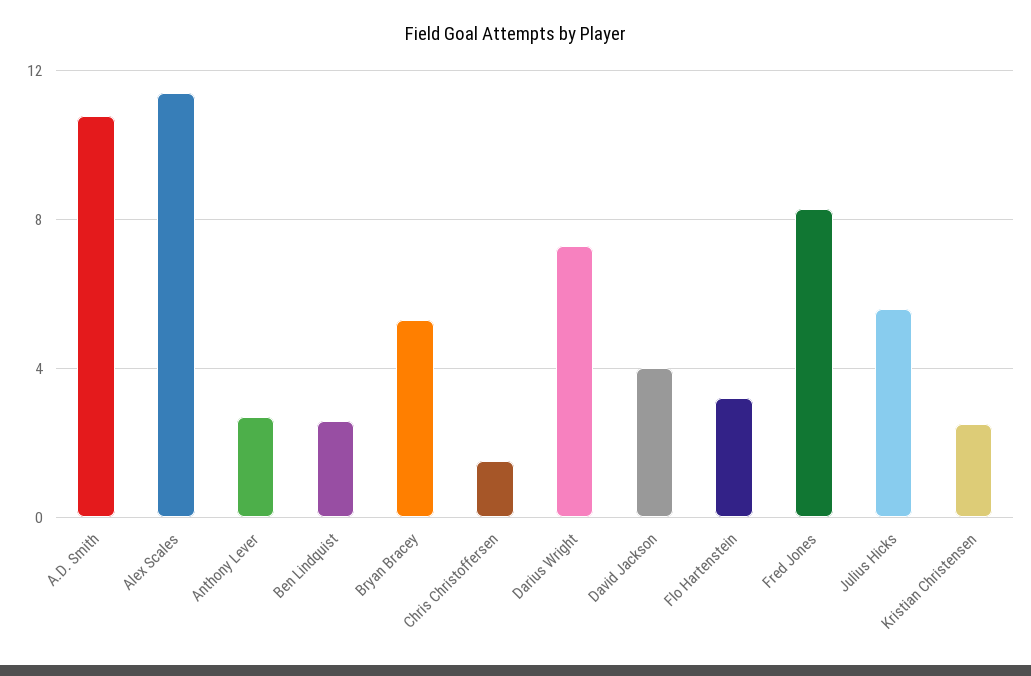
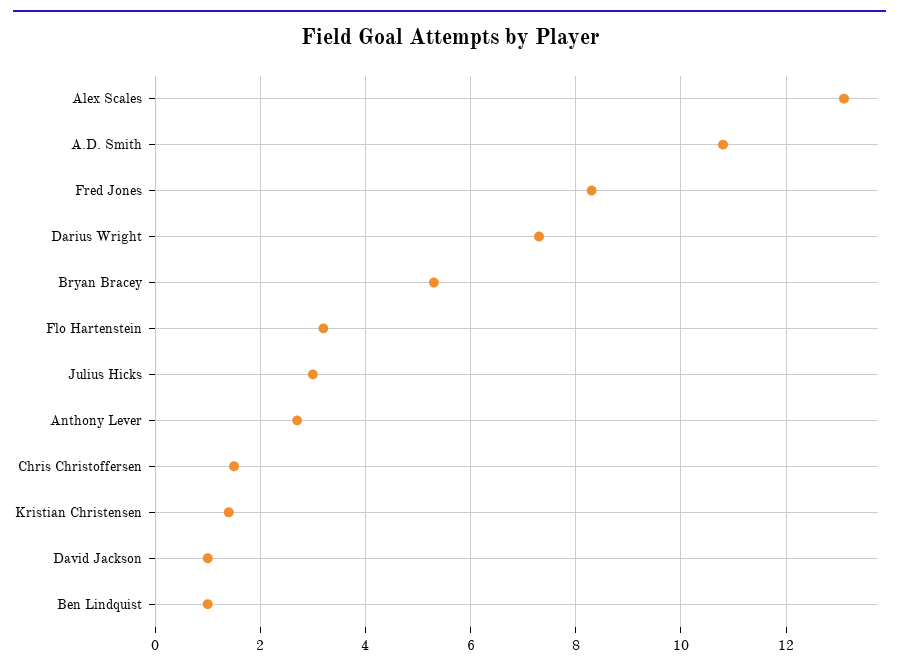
  {
    "A.D. Smith": 11,
-   "Alex Scales": 11.5,
+   "Alex Scales": 13,
    "Anthony Lever": 2.5,
-   "Ben Lindquist": 2.5,
+   "Ben Lindquist": 1,
    "Bryan Bracey": 5.5,
    "Chris Christoffersen": 1.5,
    "Darius Wright": 7.5,
-   "David Jackson": 4,
+   "David Jackson": 1,
    "Flo Hartenstein": 3,
    "Fred Jones": 8.5,
-   "Julius Hicks": 5.5,
+   "Julius Hicks": 3,
-   "Kristian Christensen": 2.5
+   "Kristian Christensen": 1.5
  }

